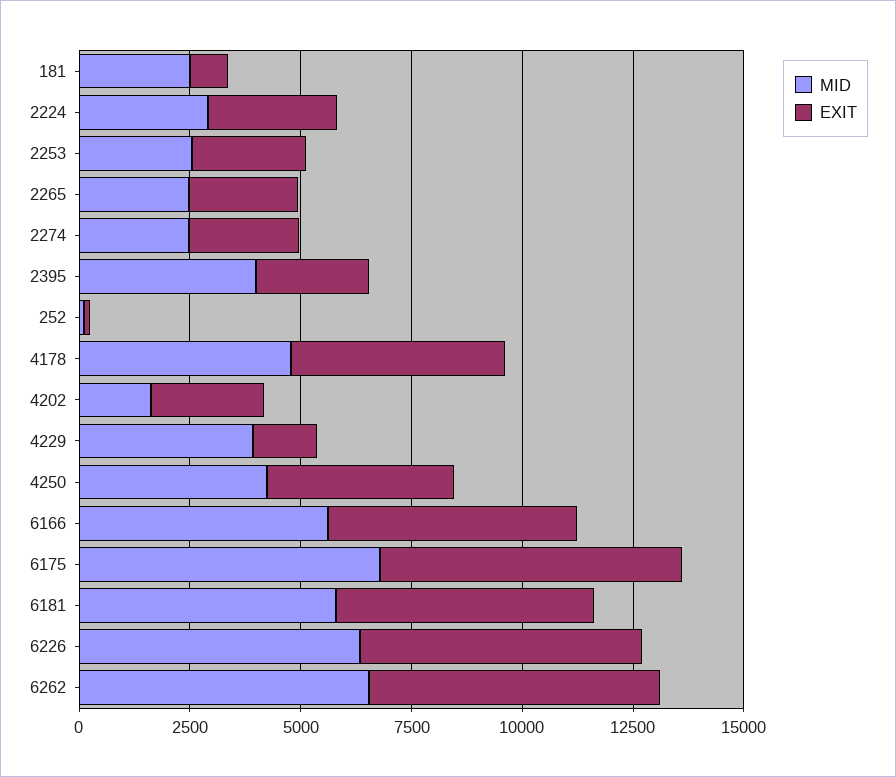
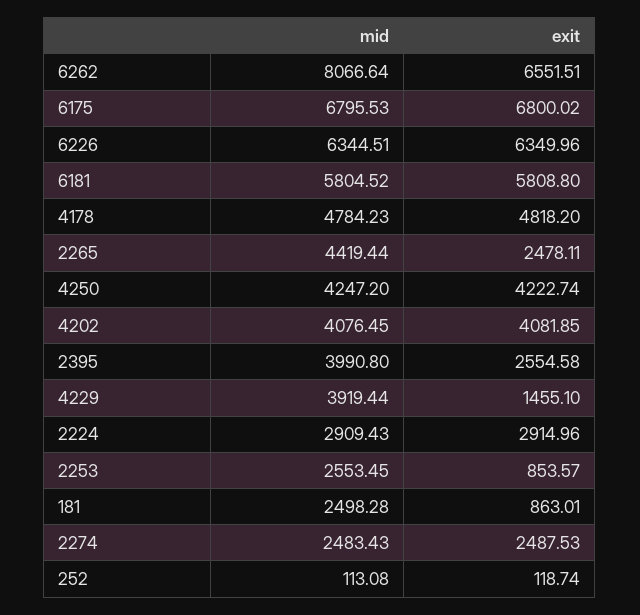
  {
    "MID": {
      "181": 2498.28,
      "2224": 2909.43,
      "2253": 2553.45,
-     "2265": 2500,
+     "2265": 4419.44,
      "2274": 2483.43,
      "2395": 3990.8,
      "252": 113.08,
      "4178": 4784.23,
-     "4202": 1500,
+     "4202": 4076.45,
      "4229": 3919.44,
      "4250": 4247.2,
-     "6166": 5500,
      "6175": 6795.53,
      "6181": 5804.52,
      "6226": 6344.51,
-     "6262": 6500
+     "6262": 8066.64
    },
    "EXIT": {
      "181": 863.01,
      "2224": 2914.96,
-     "2253": 2500,
+     "2253": 853.57,
      "2265": 2478.11,
      "2274": 2487.53,
      "2395": 2554.58,
      "252": 118.74,
      "4178": 4818.2,
-     "4202": 2500,
+     "4202": 4081.85,
      "4229": 1455.1,
      "4250": 4222.74,
-     "6166": 5500,
      "6175": 6800.02,
      "6181": 5808.8,
      "6226": 6349.96,
      "6262": 6551.51
    }
  }

